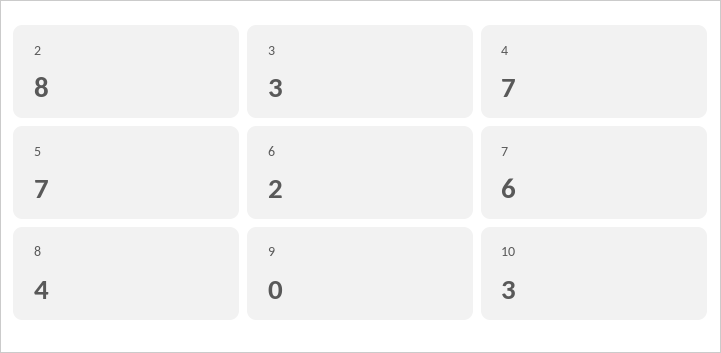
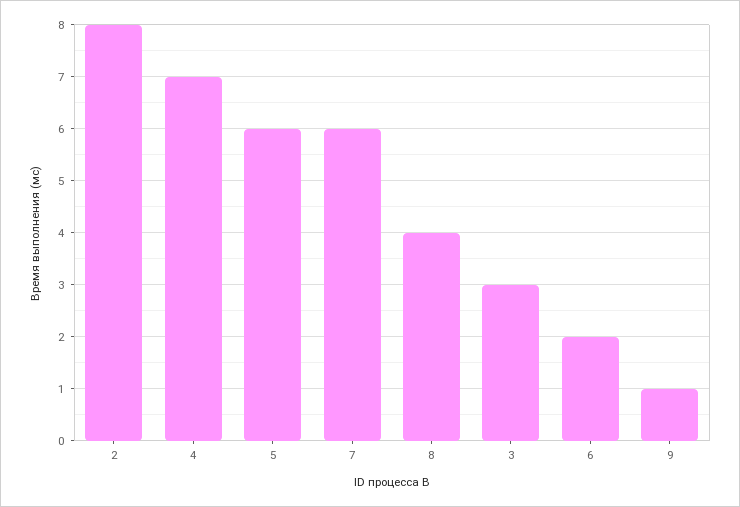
  {
    "2": 8,
    "3": 3,
    "4": 7,
-   "5": 7,
+   "5": 6,
    "6": 2,
    "7": 6,
    "8": 4,
-   "9": 0,
+   "9": 1
-   "10": 3
  }

